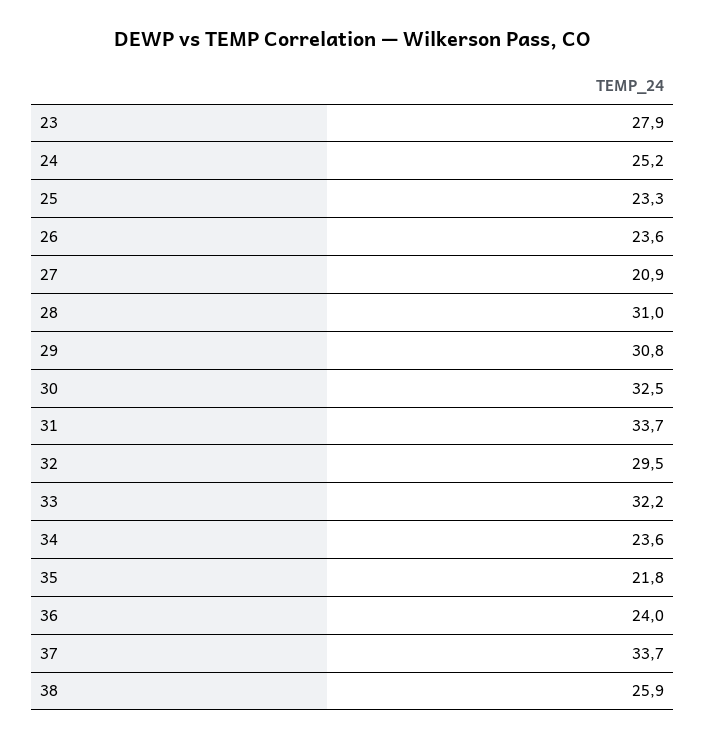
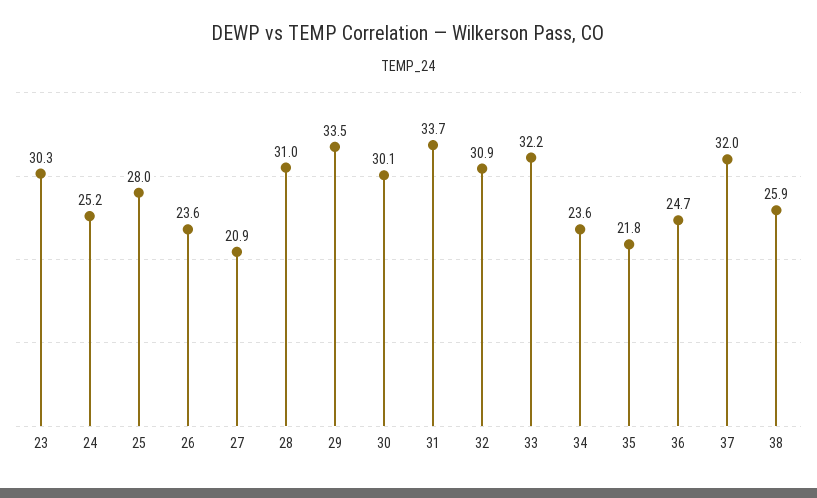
  {
-   "23": 27.9,
+   "23": 30.3,
    "24": 25.2,
-   "25": 23.3,
+   "25": 28,
    "26": 23.6,
    "27": 20.9,
    "28": 31,
-   "29": 30.8,
+   "29": 33.5,
-   "30": 32.5,
+   "30": 30.1,
    "31": 33.7,
-   "32": 29.5,
+   "32": 30.9,
    "33": 32.2,
    "34": 23.6,
    "35": 21.8,
-   "36": 24,
+   "36": 24.7,
-   "37": 33.7,
+   "37": 32,
    "38": 25.9
  }

